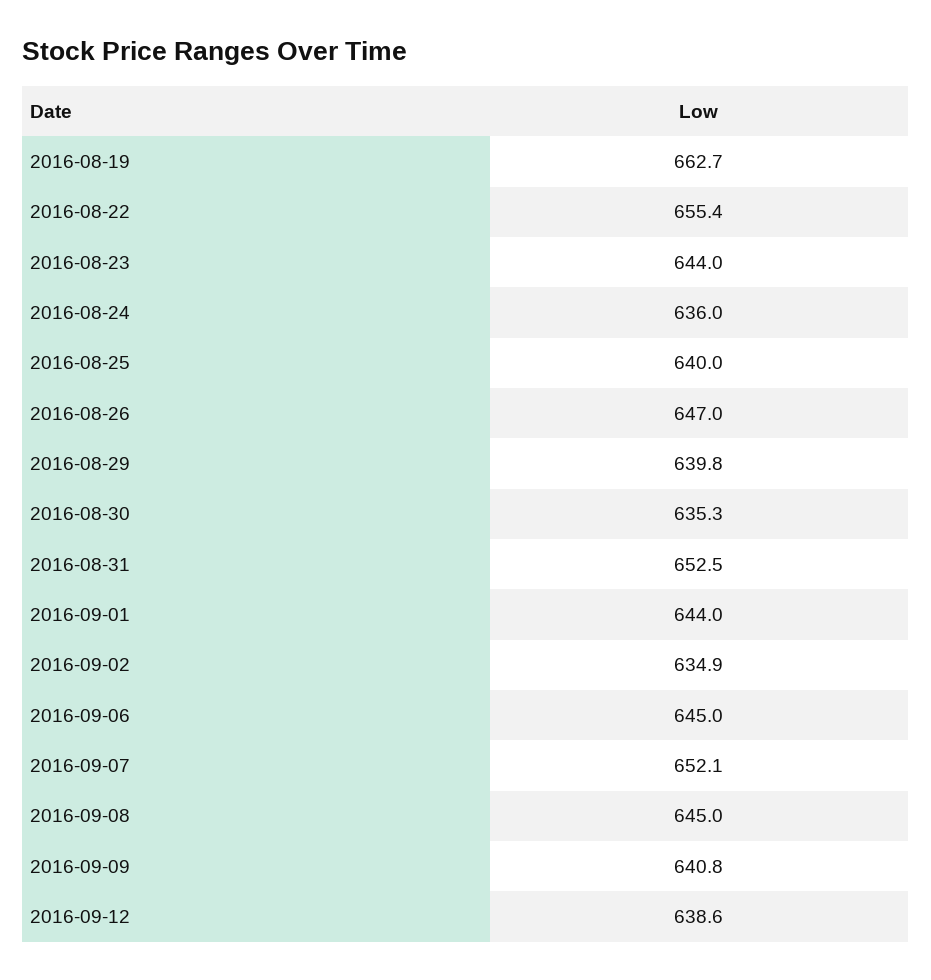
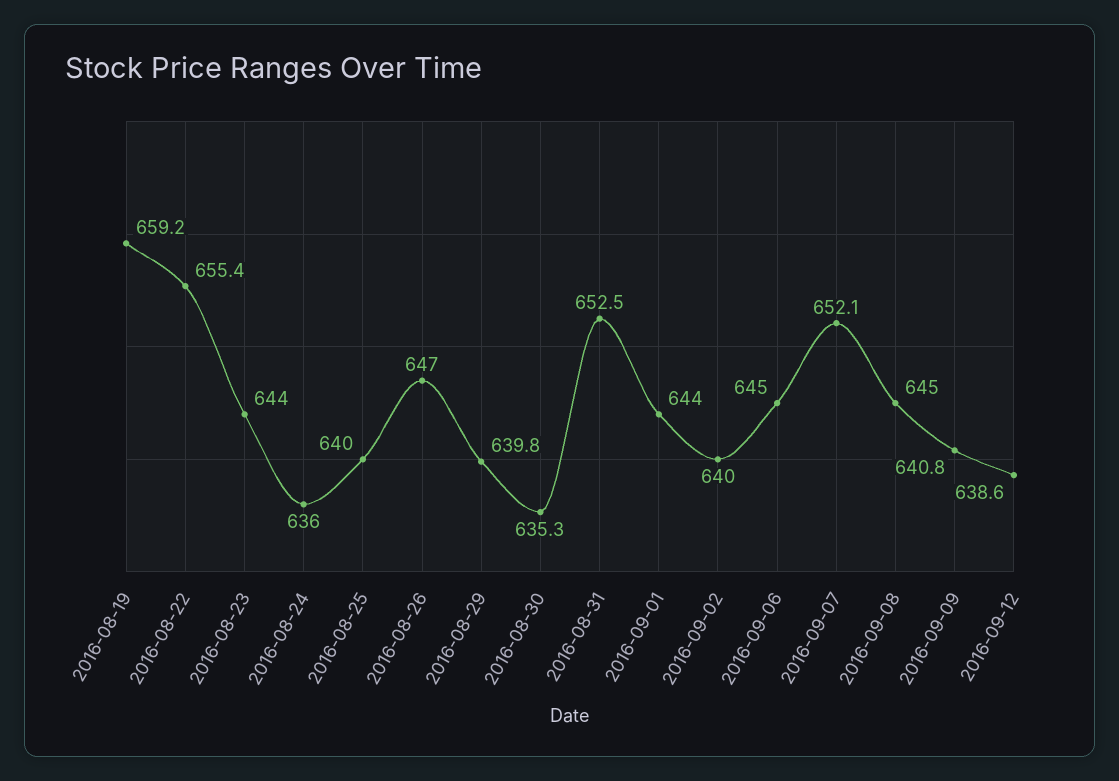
  {
-   "2016-08-19": 662.7,
+   "2016-08-19": 659.2,
    "2016-08-22": 655.4,
    "2016-08-23": 644,
    "2016-08-24": 636,
    "2016-08-25": 640,
    "2016-08-26": 647,
    "2016-08-29": 639.8,
    "2016-08-30": 635.3,
    "2016-08-31": 652.5,
    "2016-09-01": 644,
-   "2016-09-02": 634.9,
+   "2016-09-02": 640,
    "2016-09-06": 645,
    "2016-09-07": 652.1,
    "2016-09-08": 645,
    "2016-09-09": 640.8,
    "2016-09-12": 638.6
  }

